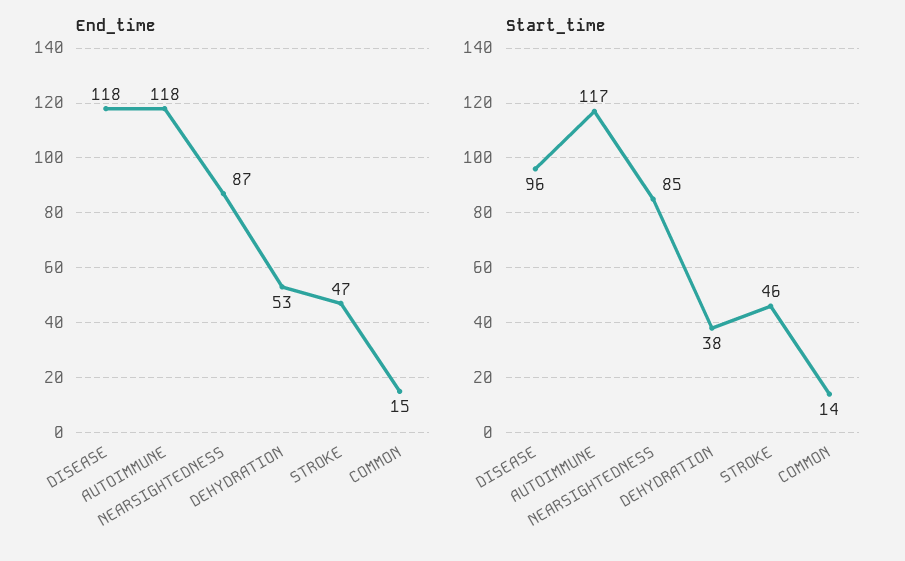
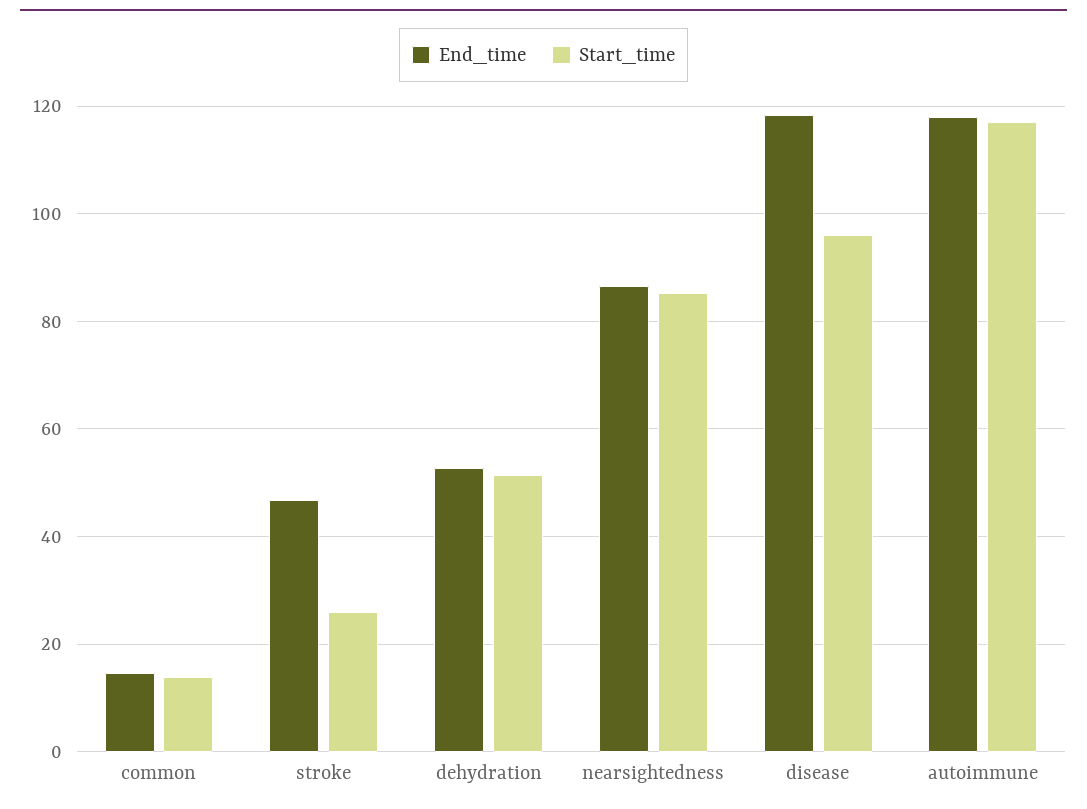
  {
    "End_time": {
      "DISEASE": 118,
      "AUTOIMMUNE": 118,
      "NEARSIGHTEDNESS": 87,
      "DEHYDRATION": 53,
      "STROKE": 47,
      "COMMON": 15
    },
    "Start_time": {
      "DISEASE": 96,
      "AUTOIMMUNE": 117,
      "NEARSIGHTEDNESS": 85,
-     "DEHYDRATION": 38,
+     "DEHYDRATION": 52,
-     "STROKE": 46,
+     "STROKE": 26,
      "COMMON": 14
    }
  }

